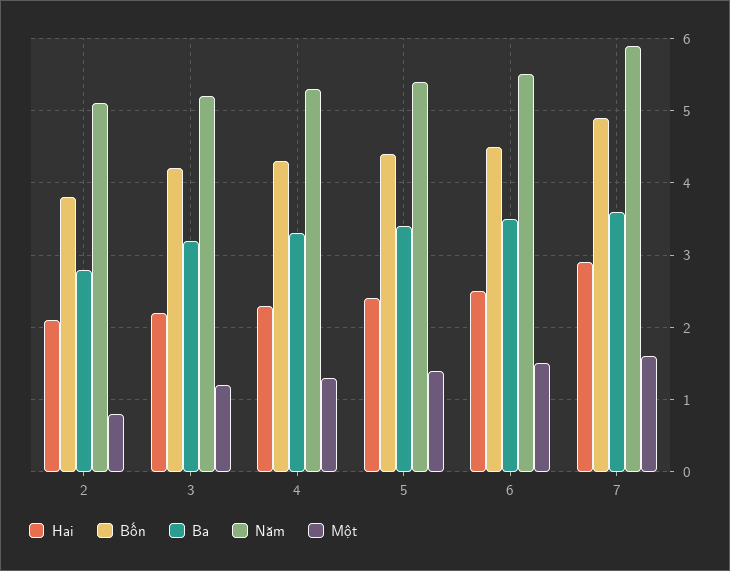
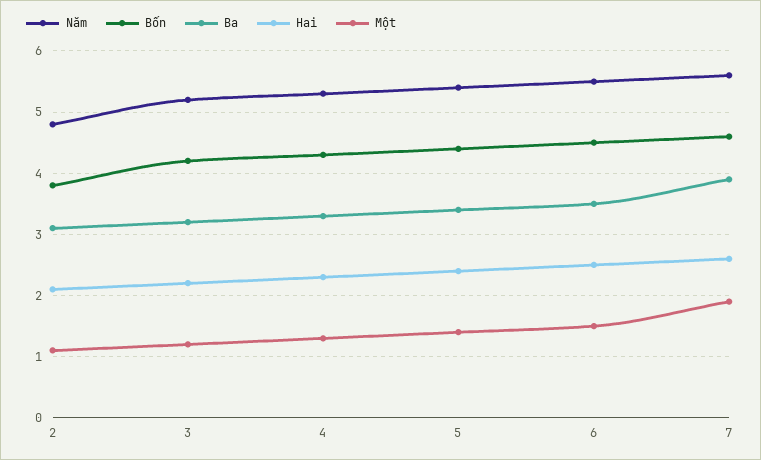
  {
    "Hai": {
      "2": 2.1,
      "3": 2.2,
      "4": 2.3,
      "5": 2.4,
      "6": 2.5,
-     "7": 2.9
+     "7": 2.6
    },
    "Bốn": {
      "2": 3.8,
      "3": 4.2,
      "4": 4.3,
      "5": 4.4,
      "6": 4.5,
-     "7": 4.9
+     "7": 4.6
    },
    "Ba": {
-     "2": 2.8,
+     "2": 3.1,
      "3": 3.2,
      "4": 3.3,
      "5": 3.4,
      "6": 3.5,
-     "7": 3.6
+     "7": 3.9
    },
    "Năm": {
-     "2": 5.1,
+     "2": 4.8,
      "3": 5.2,
      "4": 5.3,
      "5": 5.4,
      "6": 5.5,
-     "7": 5.9
+     "7": 5.6
    },
    "Một": {
-     "2": 0.8,
+     "2": 1.1,
      "3": 1.2,
      "4": 1.3,
      "5": 1.4,
      "6": 1.5,
-     "7": 1.6
+     "7": 1.9
    }
  }

